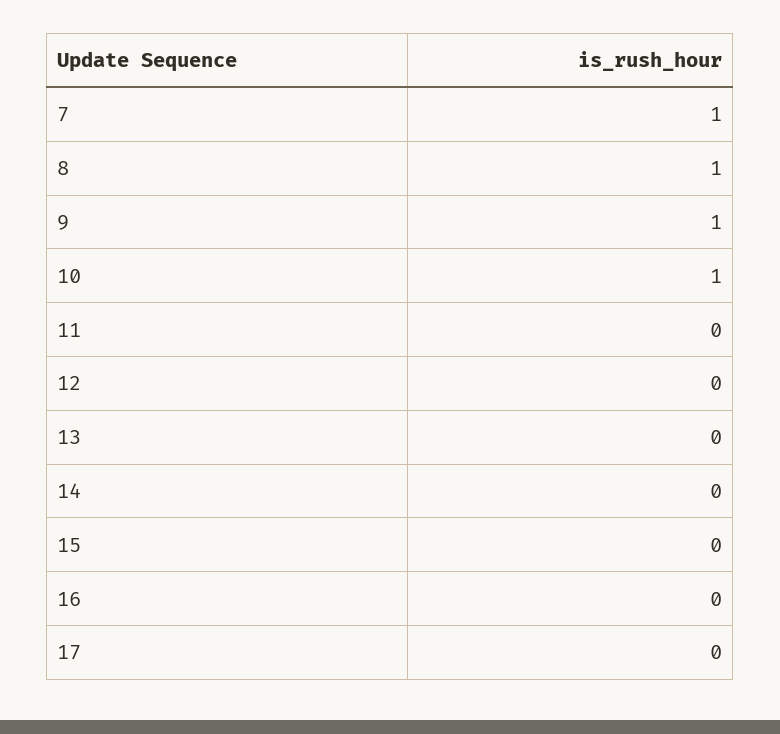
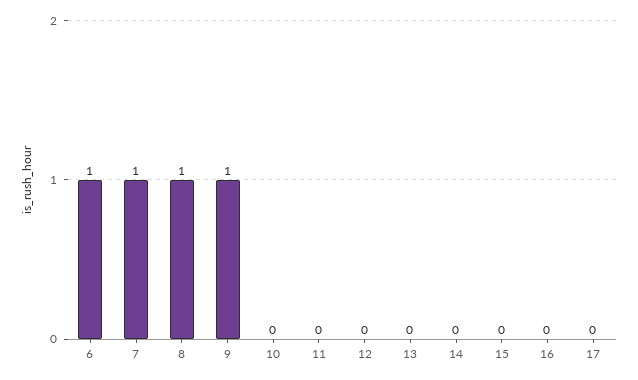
  {
    "7": 1,
    "8": 1,
    "9": 1,
-   "10": 1,
+   "10": 0,
    "11": 0,
    "12": 0,
    "13": 0,
    "14": 0,
    "15": 0,
    "16": 0,
-   "17": 0
+   "17": 0,
+   "6": 1
  }

